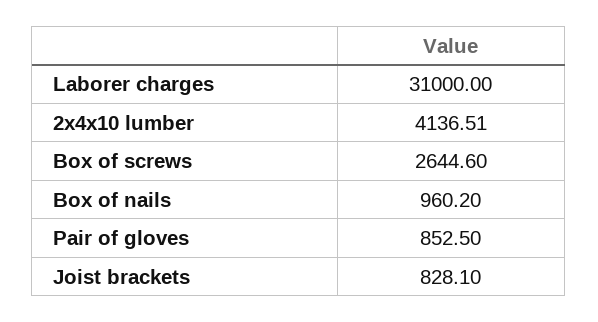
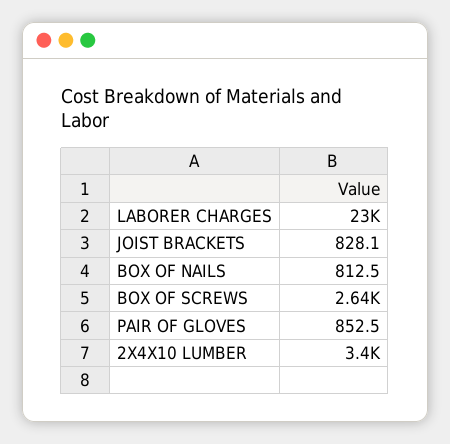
  {
-   "Laborer charges": 31000,
+   "Laborer charges": 23000,
-   "2x4x10 lumber": 4136.51,
+   "2x4x10 lumber": 3400,
    "Box of screws": 2644.6,
-   "Box of nails": 960.2,
+   "Box of nails": 812.5,
    "Pair of gloves": 852.5,
    "Joist brackets": 828.1
  }

